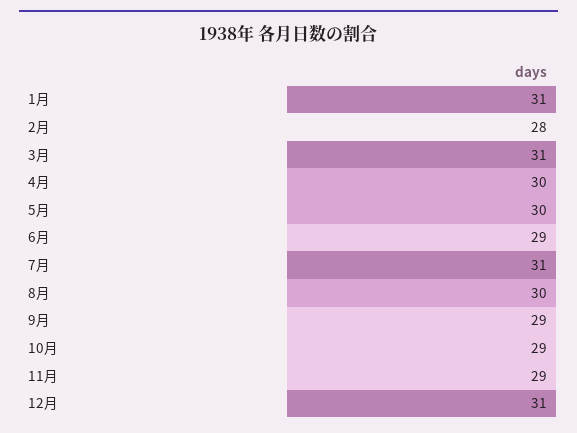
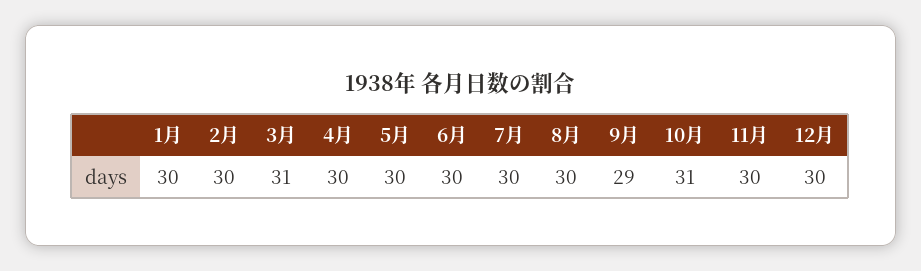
  {
-   "1月": 31,
+   "1月": 30,
-   "2月": 28,
+   "2月": 30,
    "3月": 31,
    "4月": 30,
    "5月": 30,
-   "6月": 29,
+   "6月": 30,
-   "7月": 31,
+   "7月": 30,
    "8月": 30,
    "9月": 29,
-   "10月": 29,
+   "10月": 31,
-   "11月": 29,
+   "11月": 30,
-   "12月": 31
+   "12月": 30
  }

